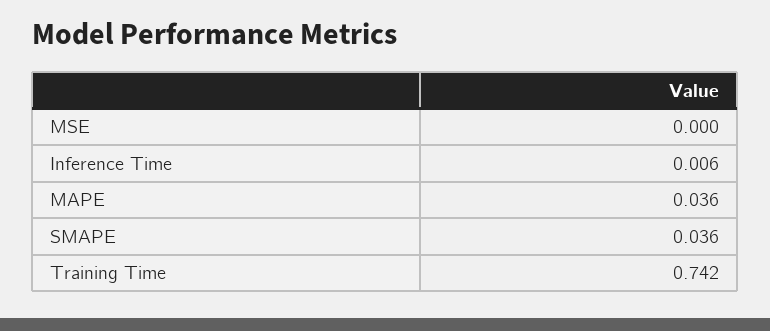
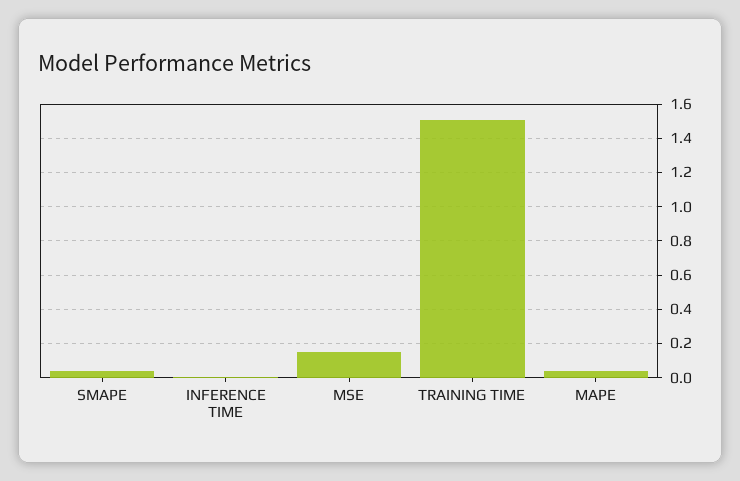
  {
-   "MSE": 0,
+   "MSE": 0.15,
    "Inference Time": 0.006,
    "MAPE": 0.036,
    "SMAPE": 0.036,
-   "Training Time": 0.742
+   "Training Time": 1.5
  }

